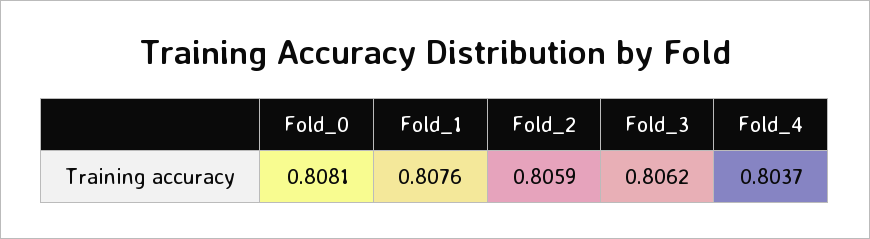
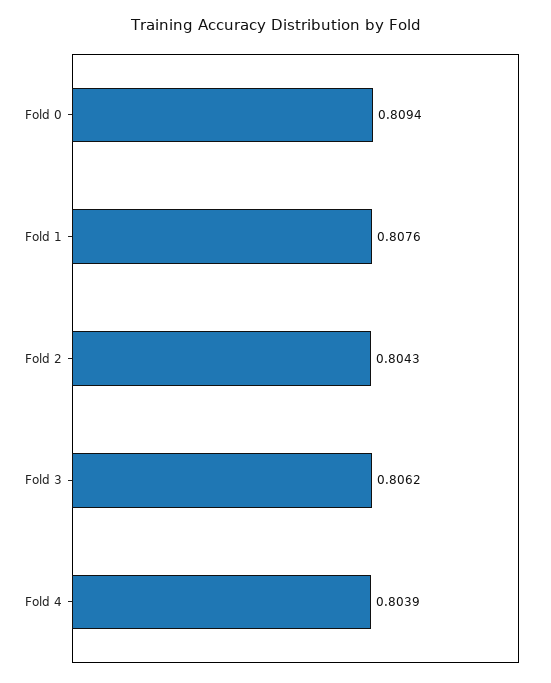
  {
-   "Fold_0": 0.8081,
+   "Fold_0": 0.8094,
    "Fold_1": 0.8076,
-   "Fold_2": 0.8059,
+   "Fold_2": 0.8043,
    "Fold_3": 0.8062,
-   "Fold_4": 0.8037
+   "Fold_4": 0.8039
  }

